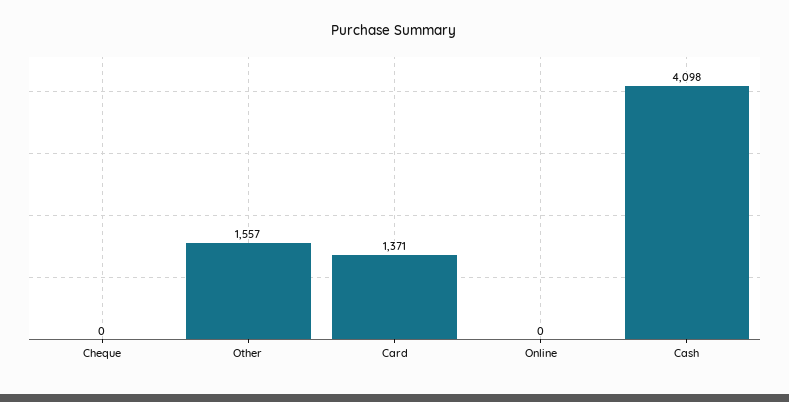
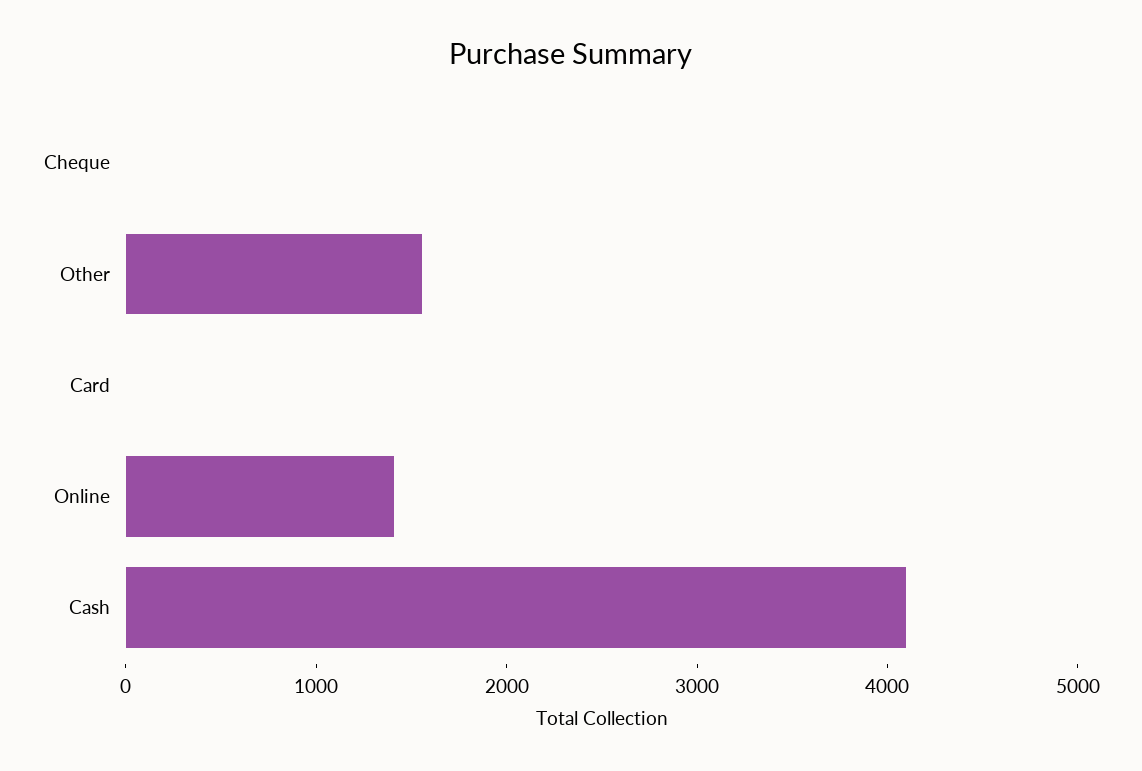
  {
    "Cheque": 0,
    "Other": 1557,
-   "Card": 1371,
+   "Card": 0,
-   "Online": 0,
+   "Online": 1400,
    "Cash": 4098
  }

